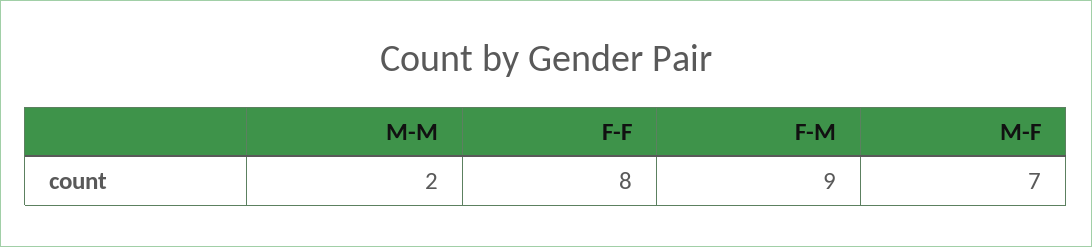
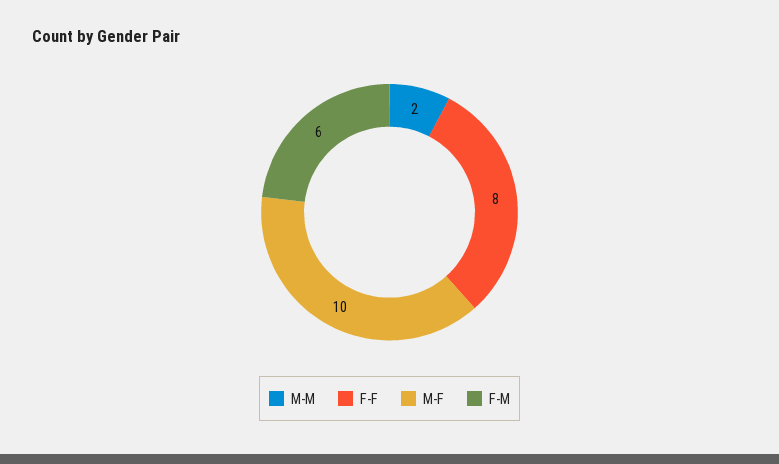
  {
    "M-M": 2,
    "F-F": 8,
-   "F-M": 9,
+   "F-M": 6,
-   "M-F": 7
+   "M-F": 10
  }

